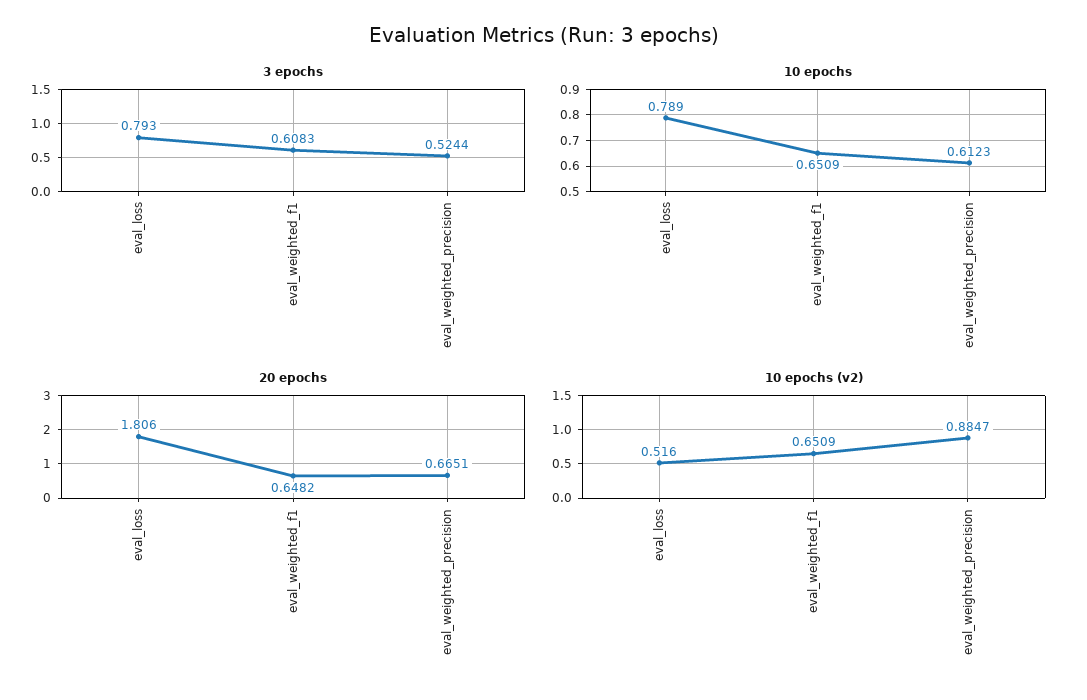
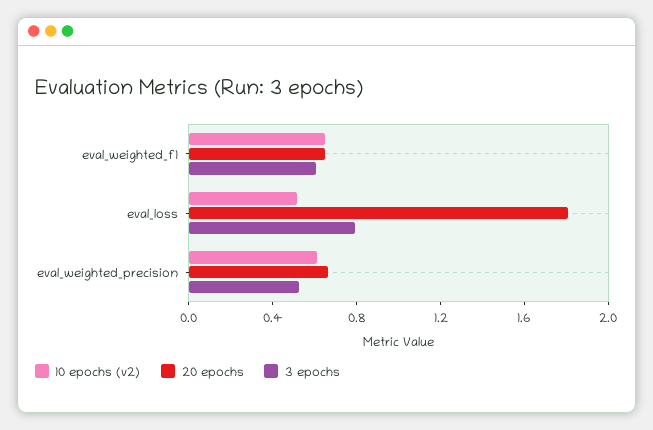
  {
    "3 epochs": {
      "eval_loss": 0.793,
      "eval_weighted_f1": 0.6083,
      "eval_weighted_precision": 0.5244
    },
-   "10 epochs": {
-     "eval_loss": 0.789,
-     "eval_weighted_f1": 0.6509,
-     "eval_weighted_precision": 0.6123
-   },
    "20 epochs": {
      "eval_loss": 1.806,
      "eval_weighted_f1": 0.6482,
      "eval_weighted_precision": 0.6651
    },
    "10 epochs (v2)": {
      "eval_loss": 0.516,
      "eval_weighted_f1": 0.6509,
-     "eval_weighted_precision": 0.8847
+     "eval_weighted_precision": 0.6
    }
  }

